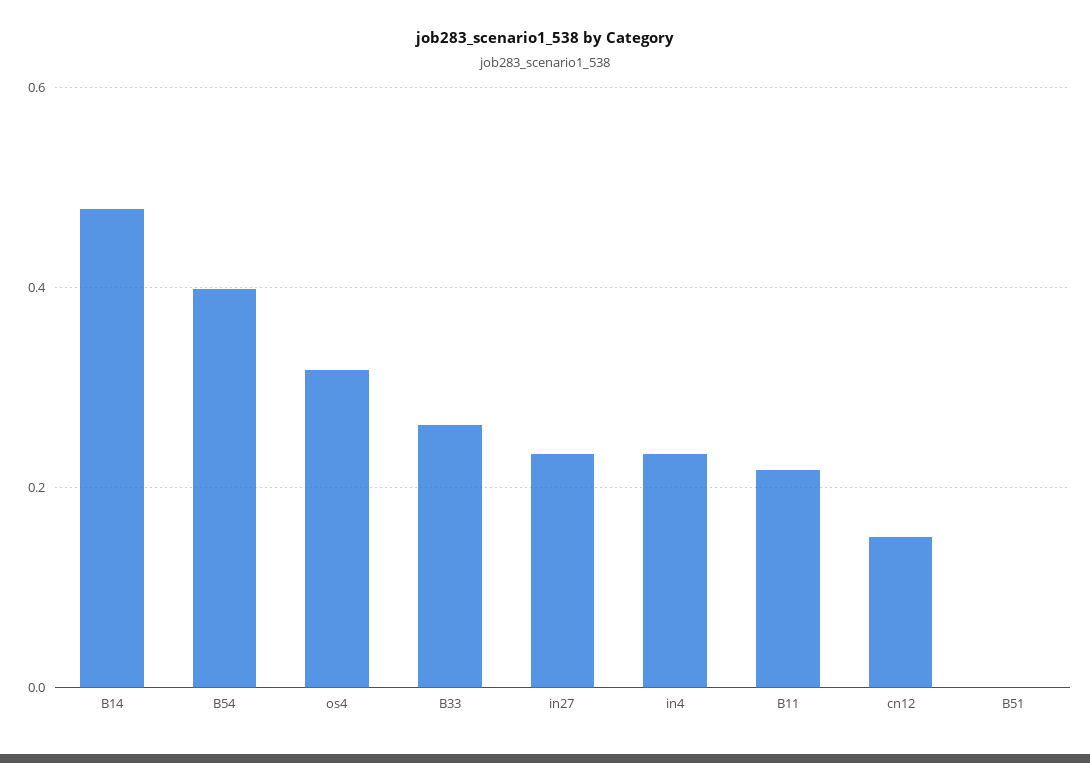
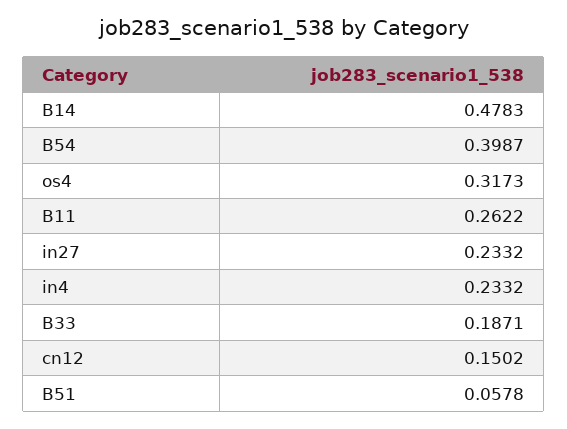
  {
    "B14": 0.4783,
    "B54": 0.3987,
    "os4": 0.3173,
-   "B33": 0.26,
+   "B33": 0.1871,
    "in27": 0.2332,
    "in4": 0.2332,
-   "B11": 0.22,
+   "B11": 0.2622,
    "cn12": 0.1502,
-   "B51": 0
+   "B51": 0.0578
  }

